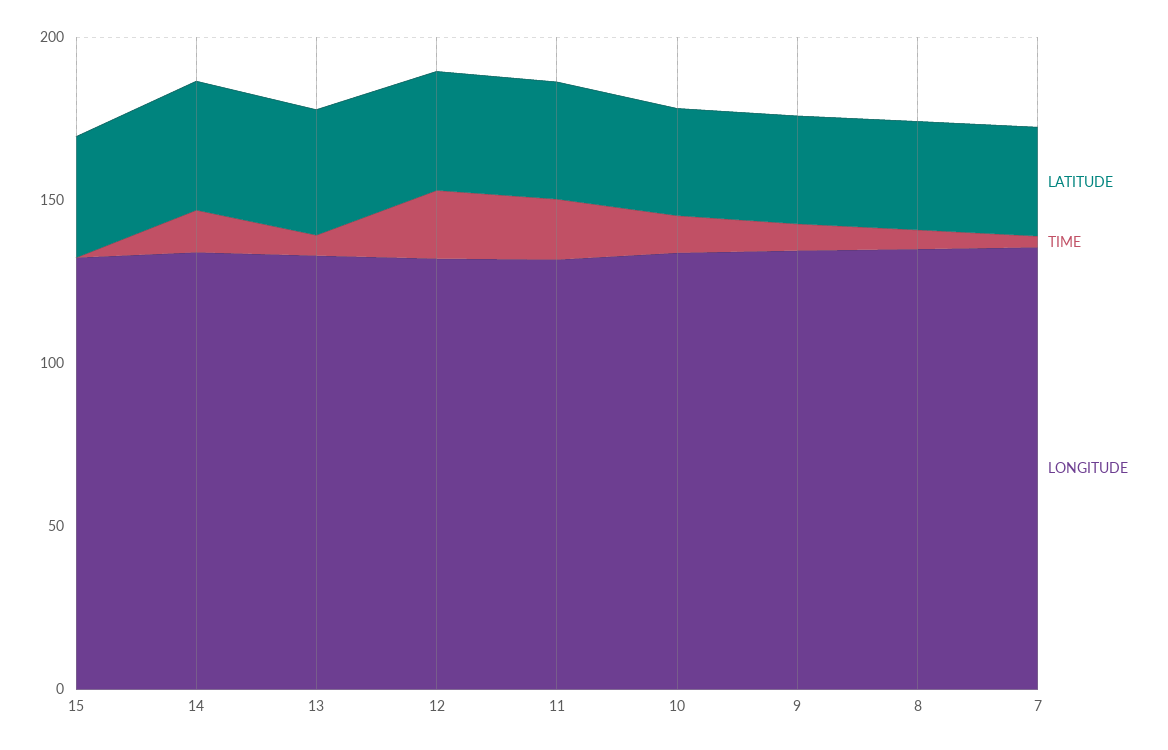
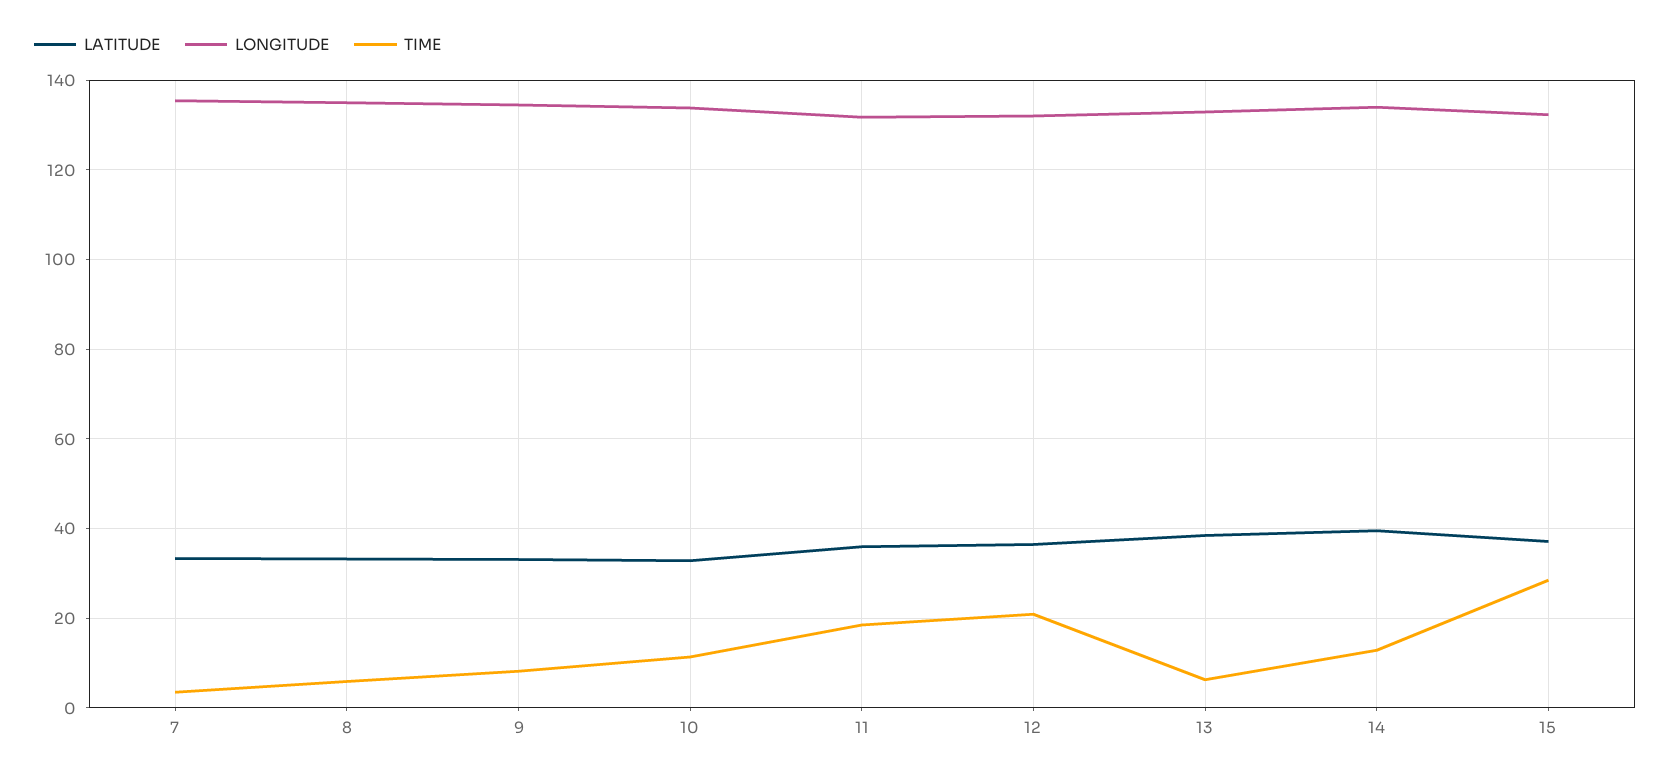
  {
    "LATITUDE": {
      "15": 38,
      "14": 40,
      "13": 38,
      "12": 36,
      "11": 36,
      "10": 32,
      "9": 34,
      "8": 34,
      "7": 34
    },
    "TIME": {
-     "15": 0,
+     "15": 28,
      "14": 12,
      "13": 6,
      "12": 20,
      "11": 18,
      "10": 12,
      "9": 8,
      "8": 6,
      "7": 4
    },
    "LONGITUDE": {
      "15": 132,
      "14": 134,
      "13": 132,
      "12": 132,
      "11": 132,
      "10": 134,
      "9": 134,
      "8": 136,
      "7": 136
    }
  }

